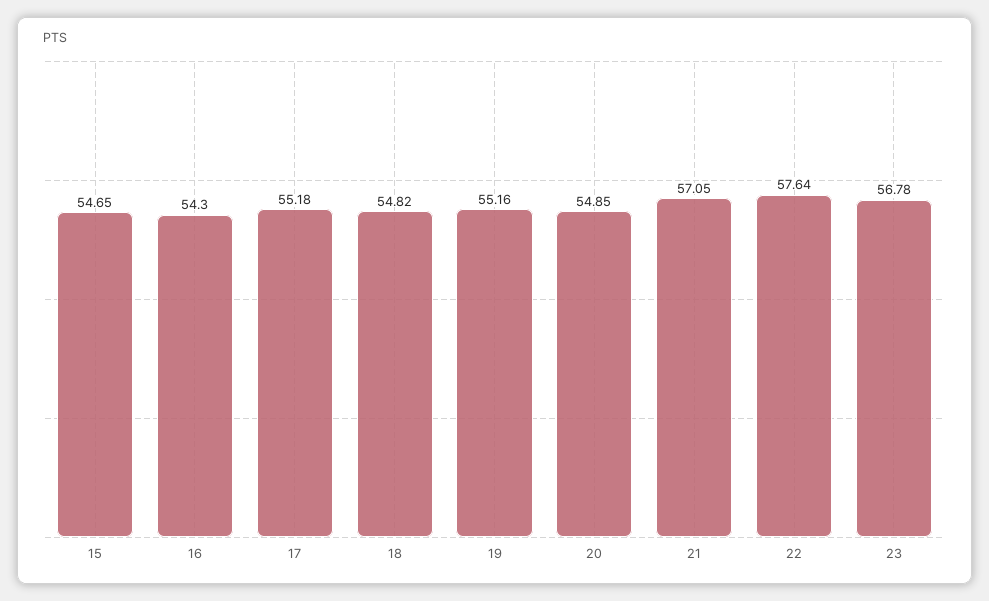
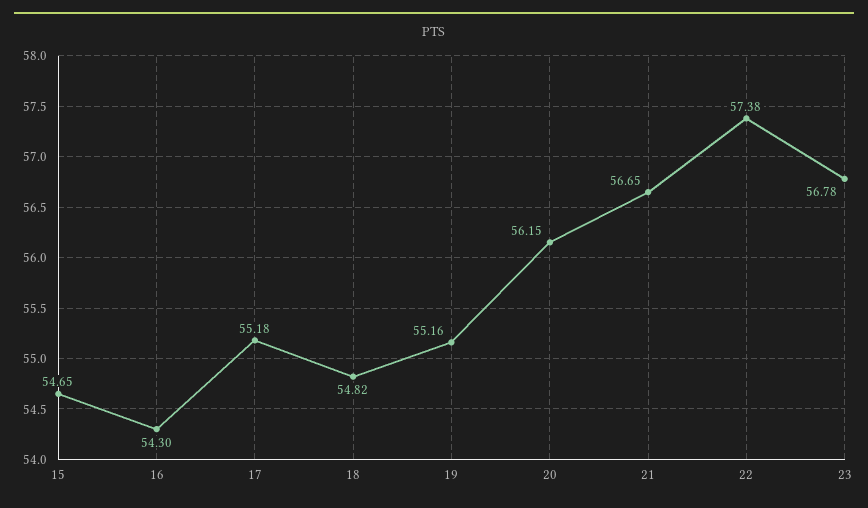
  {
    "15": 54.65,
    "16": 54.3,
    "17": 55.18,
    "18": 54.82,
    "19": 55.16,
-   "20": 54.85,
+   "20": 56.15,
-   "21": 57.05,
+   "21": 56.65,
-   "22": 57.64,
+   "22": 57.38,
    "23": 56.78
  }

